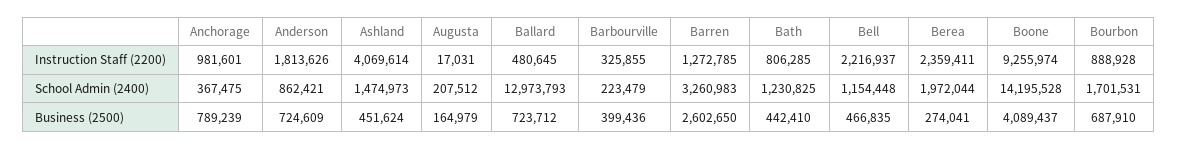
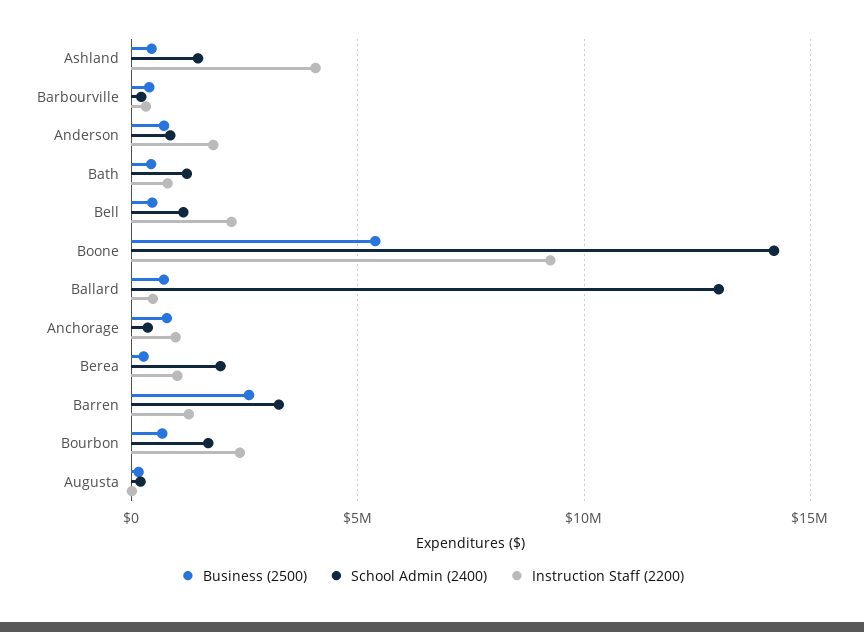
  {
    "Instruction Staff (2200)": {
      "Anchorage": 981601,
      "Anderson": 1813626,
      "Ashland": 4069614,
      "Augusta": 17031,
      "Ballard": 480645,
      "Barbourville": 325855,
      "Barren": 1272785,
      "Bath": 806285,
      "Bell": 2216937,
-     "Berea": 2359411,
+     "Berea": 1000000,
      "Boone": 9255974,
-     "Bourbon": 888928
+     "Bourbon": 2500000
    },
    "School Admin (2400)": {
      "Anchorage": 367475,
      "Anderson": 862421,
      "Ashland": 1474973,
      "Augusta": 207512,
      "Ballard": 12973793,
      "Barbourville": 223479,
      "Barren": 3260983,
      "Bath": 1230825,
      "Bell": 1154448,
      "Berea": 1972044,
      "Boone": 14195528,
      "Bourbon": 1701531
    },
    "Business (2500)": {
      "Anchorage": 789239,
      "Anderson": 724609,
      "Ashland": 451624,
      "Augusta": 164979,
      "Ballard": 723712,
      "Barbourville": 399436,
      "Barren": 2602650,
      "Bath": 442410,
      "Bell": 466835,
      "Berea": 274041,
-     "Boone": 4089437,
+     "Boone": 5500000,
      "Bourbon": 687910
    }
  }

